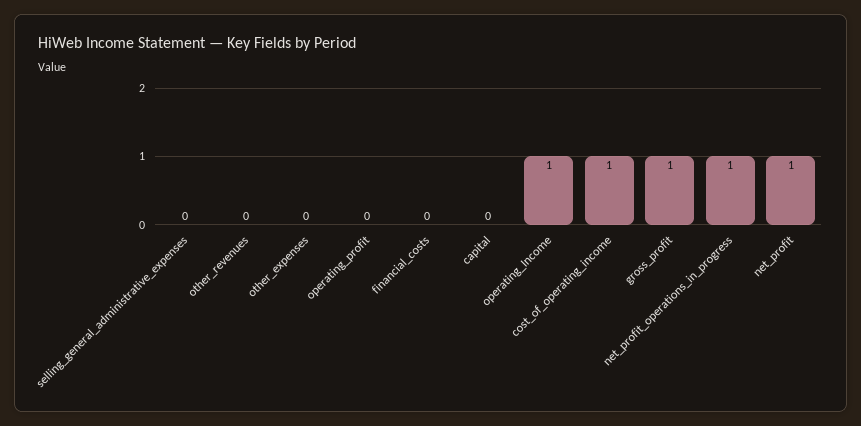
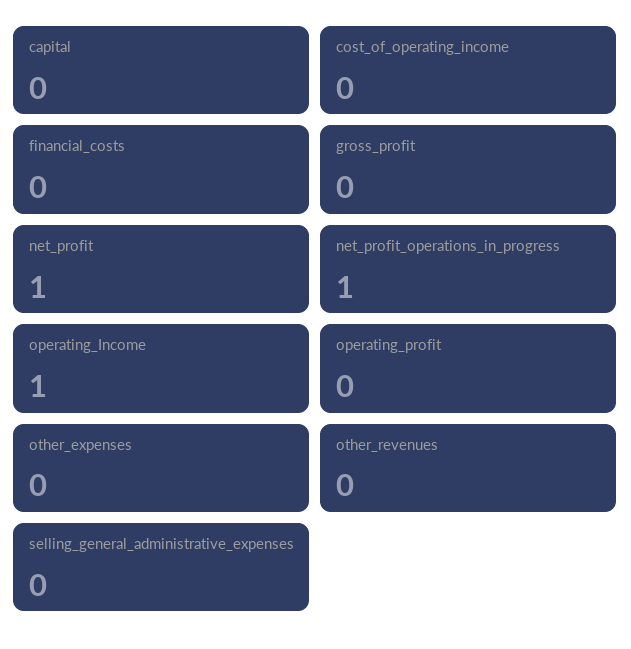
  {
    "selling_general_administrative_expenses": 0,
    "other_revenues": 0,
    "other_expenses": 0,
    "operating_profit": 0,
    "financial_costs": 0,
    "capital": 0,
    "operating_Income": 1,
-   "cost_of_operating_income": 1,
+   "cost_of_operating_income": 0,
-   "gross_profit": 1,
+   "gross_profit": 0,
    "net_profit_operations_in_progress": 1,
    "net_profit": 1
  }

